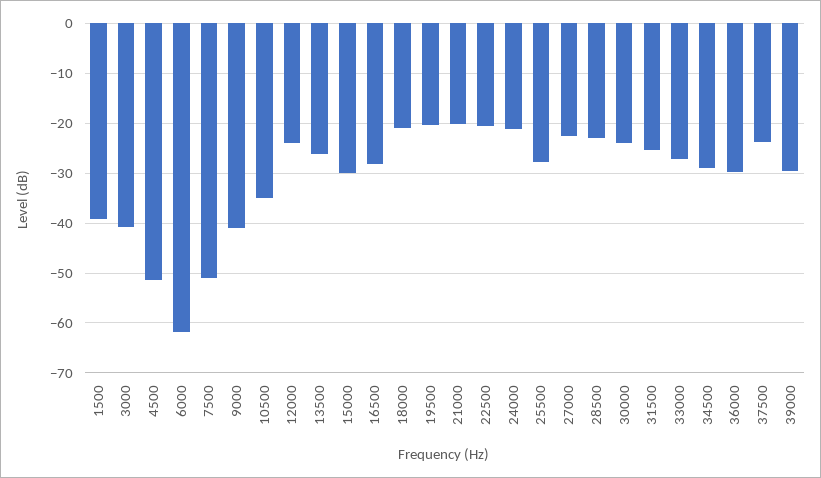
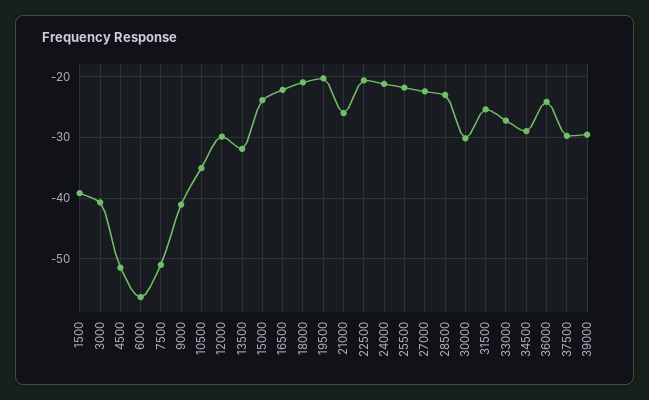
  {
    "1500": -39,
    "3000": -41,
    "4500": -51,
-   "6000": -62,
+   "6000": -56,
    "7500": -51,
    "9000": -41,
    "10500": -35,
-   "12000": -24,
+   "12000": -30,
-   "13500": -26,
+   "13500": -32,
-   "15000": -30,
+   "15000": -24,
-   "16500": -28,
+   "16500": -22,
    "18000": -21,
    "19500": -20,
-   "21000": -20,
+   "21000": -26,
    "22500": -21,
    "24000": -21,
-   "25500": -28,
+   "25500": -22,
    "27000": -22,
    "28500": -23,
-   "30000": -24,
+   "30000": -30,
    "31500": -25,
    "33000": -27,
    "34500": -29,
-   "36000": -30,
+   "36000": -24,
-   "37500": -24,
+   "37500": -30,
    "39000": -30
  }

